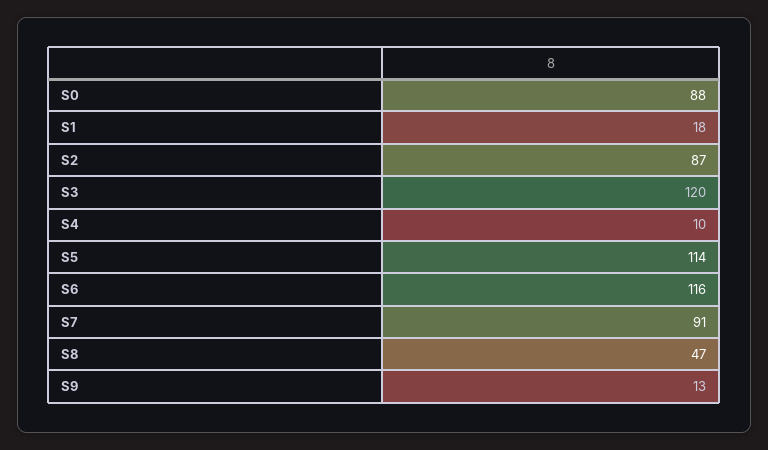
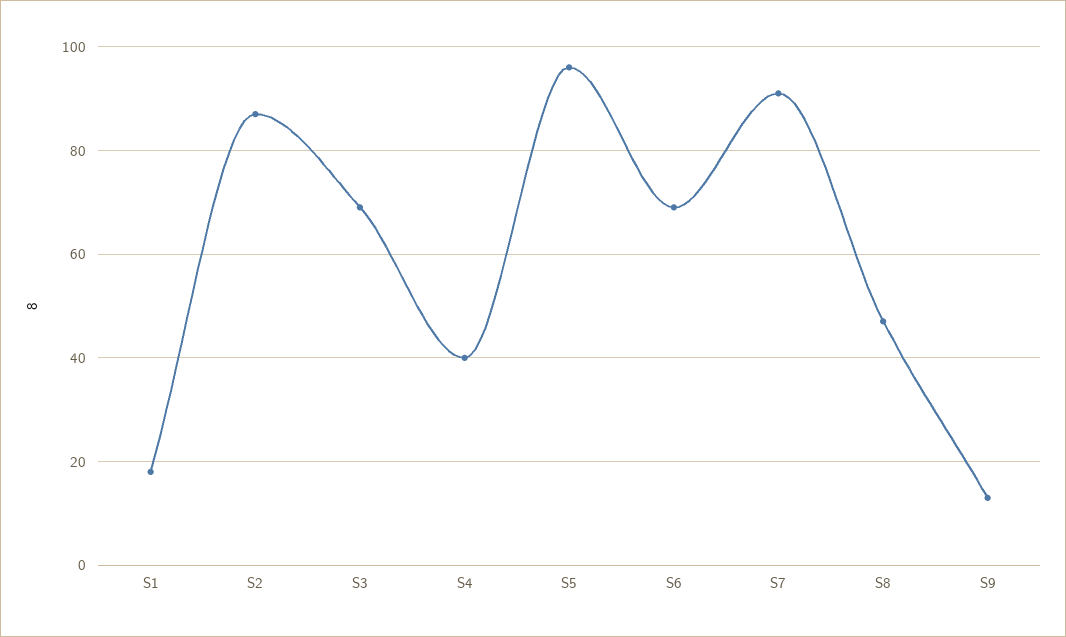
  {
-   "S0": 88,
    "S1": 18,
    "S2": 87,
-   "S3": 120,
+   "S3": 70,
-   "S4": 10,
+   "S4": 40,
-   "S5": 114,
+   "S5": 95,
-   "S6": 116,
+   "S6": 70,
    "S7": 91,
    "S8": 47,
    "S9": 13
  }

